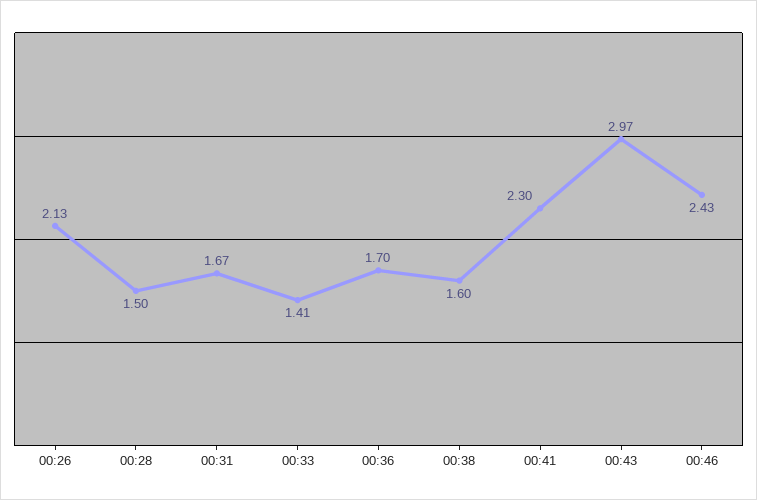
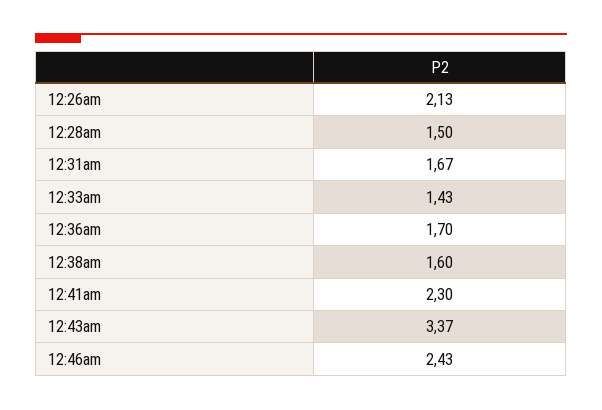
  {
    "00:26": 2.13,
    "00:28": 1.5,
    "00:31": 1.67,
-   "00:33": 1.41,
+   "00:33": 1.43,
    "00:36": 1.7,
    "00:38": 1.6,
    "00:41": 2.3,
-   "00:43": 2.97,
+   "00:43": 3.37,
    "00:46": 2.43
  }

